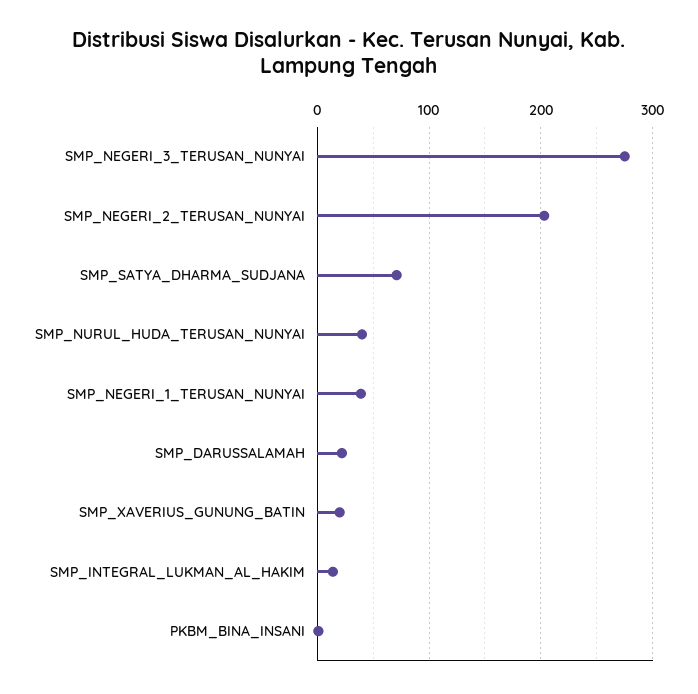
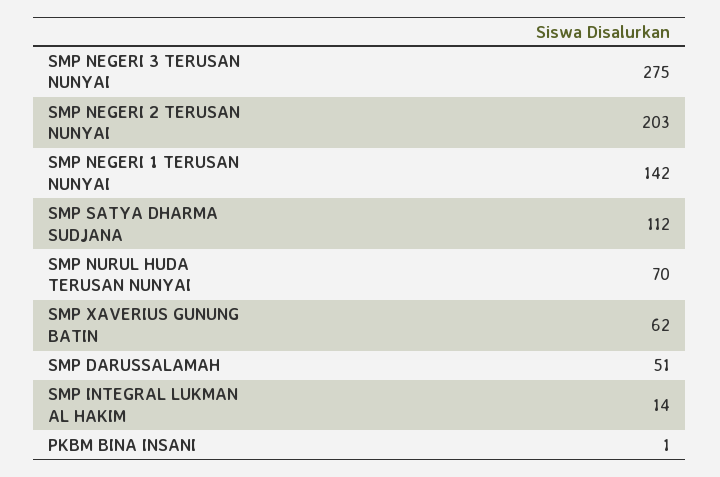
  {
    "SMP_NEGERI_3_TERUSAN_NUNYAI": 275,
    "SMP_NEGERI_2_TERUSAN_NUNYAI": 203,
-   "SMP_SATYA_DHARMA_SUDJANA": 70,
+   "SMP_SATYA_DHARMA_SUDJANA": 112,
-   "SMP_NURUL_HUDA_TERUSAN_NUNYAI": 40,
+   "SMP_NURUL_HUDA_TERUSAN_NUNYAI": 70,
-   "SMP_NEGERI_1_TERUSAN_NUNYAI": 40,
+   "SMP_NEGERI_1_TERUSAN_NUNYAI": 142,
-   "SMP_DARUSSALAMAH": 20,
+   "SMP_DARUSSALAMAH": 51,
-   "SMP_XAVERIUS_GUNUNG_BATIN": 20,
+   "SMP_XAVERIUS_GUNUNG_BATIN": 62,
    "SMP_INTEGRAL_LUKMAN_AL_HAKIM": 14,
    "PKBM_BINA_INSANI": 1
  }

